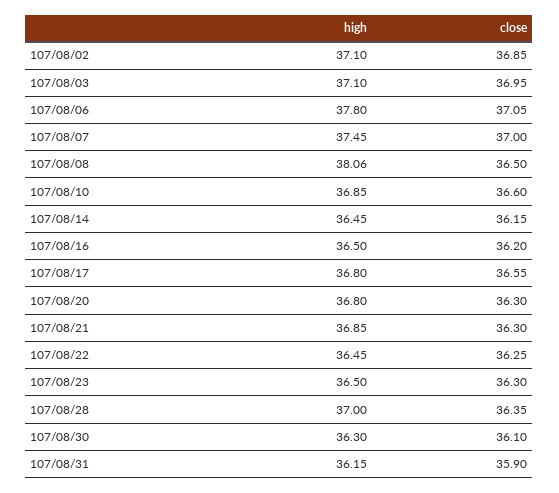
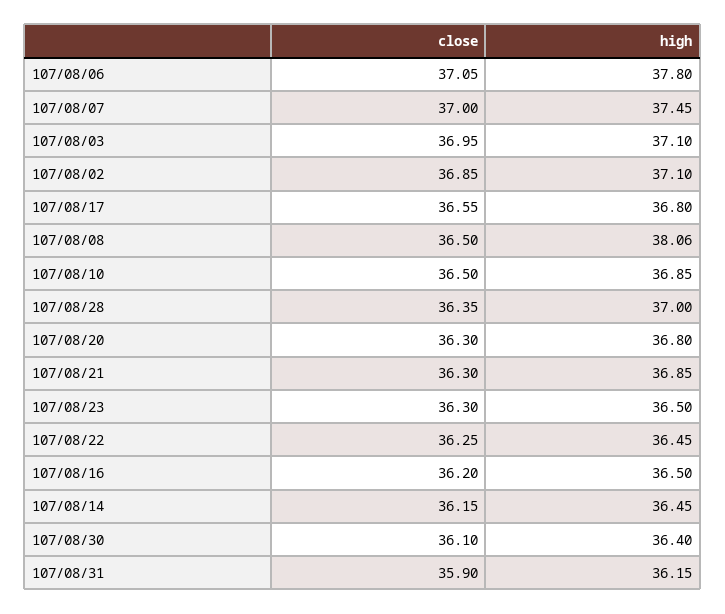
  {
    "high": {
      "107/08/02": 37.1,
      "107/08/03": 37.1,
      "107/08/06": 37.8,
      "107/08/07": 37.45,
      "107/08/08": 38.06,
      "107/08/10": 36.85,
      "107/08/14": 36.45,
      "107/08/16": 36.5,
      "107/08/17": 36.8,
      "107/08/20": 36.8,
      "107/08/21": 36.85,
      "107/08/22": 36.45,
      "107/08/23": 36.5,
      "107/08/28": 37,
-     "107/08/30": 36.3,
+     "107/08/30": 36.4,
      "107/08/31": 36.15
    },
    "close": {
      "107/08/02": 36.85,
      "107/08/03": 36.95,
      "107/08/06": 37.05,
      "107/08/07": 37,
      "107/08/08": 36.5,
-     "107/08/10": 36.6,
+     "107/08/10": 36.5,
      "107/08/14": 36.15,
      "107/08/16": 36.2,
      "107/08/17": 36.55,
      "107/08/20": 36.3,
      "107/08/21": 36.3,
      "107/08/22": 36.25,
      "107/08/23": 36.3,
      "107/08/28": 36.35,
      "107/08/30": 36.1,
      "107/08/31": 35.9
    }
  }

